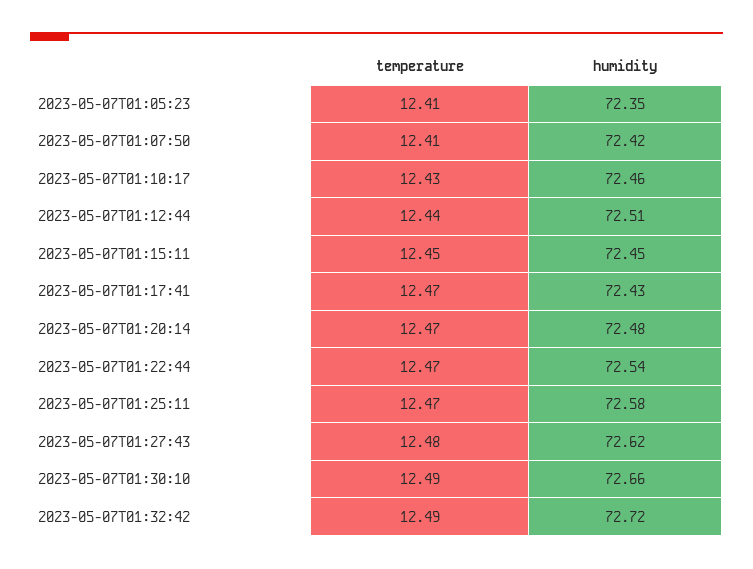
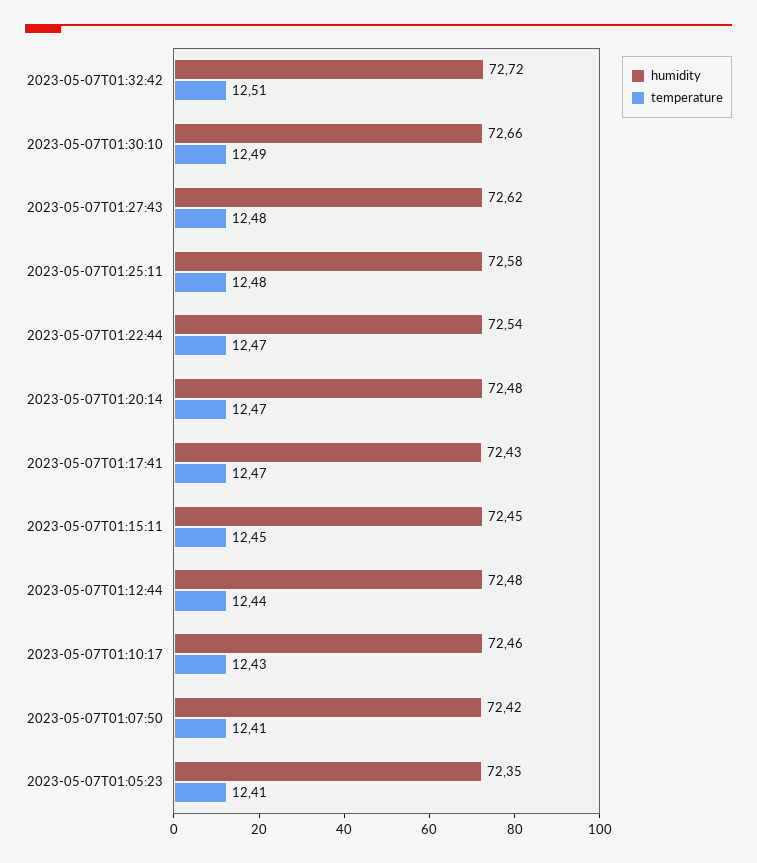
  {
    "temperature": {
      "2023-05-07T01:05:23": 12.41,
      "2023-05-07T01:07:50": 12.41,
      "2023-05-07T01:10:17": 12.43,
      "2023-05-07T01:12:44": 12.44,
      "2023-05-07T01:15:11": 12.45,
      "2023-05-07T01:17:41": 12.47,
      "2023-05-07T01:20:14": 12.47,
      "2023-05-07T01:22:44": 12.47,
-     "2023-05-07T01:25:11": 12.47,
+     "2023-05-07T01:25:11": 12.48,
      "2023-05-07T01:27:43": 12.48,
      "2023-05-07T01:30:10": 12.49,
-     "2023-05-07T01:32:42": 12.49
+     "2023-05-07T01:32:42": 12.51
    },
    "humidity": {
      "2023-05-07T01:05:23": 72.35,
      "2023-05-07T01:07:50": 72.42,
      "2023-05-07T01:10:17": 72.46,
-     "2023-05-07T01:12:44": 72.51,
+     "2023-05-07T01:12:44": 72.48,
      "2023-05-07T01:15:11": 72.45,
      "2023-05-07T01:17:41": 72.43,
      "2023-05-07T01:20:14": 72.48,
      "2023-05-07T01:22:44": 72.54,
      "2023-05-07T01:25:11": 72.58,
      "2023-05-07T01:27:43": 72.62,
      "2023-05-07T01:30:10": 72.66,
      "2023-05-07T01:32:42": 72.72
    }
  }

